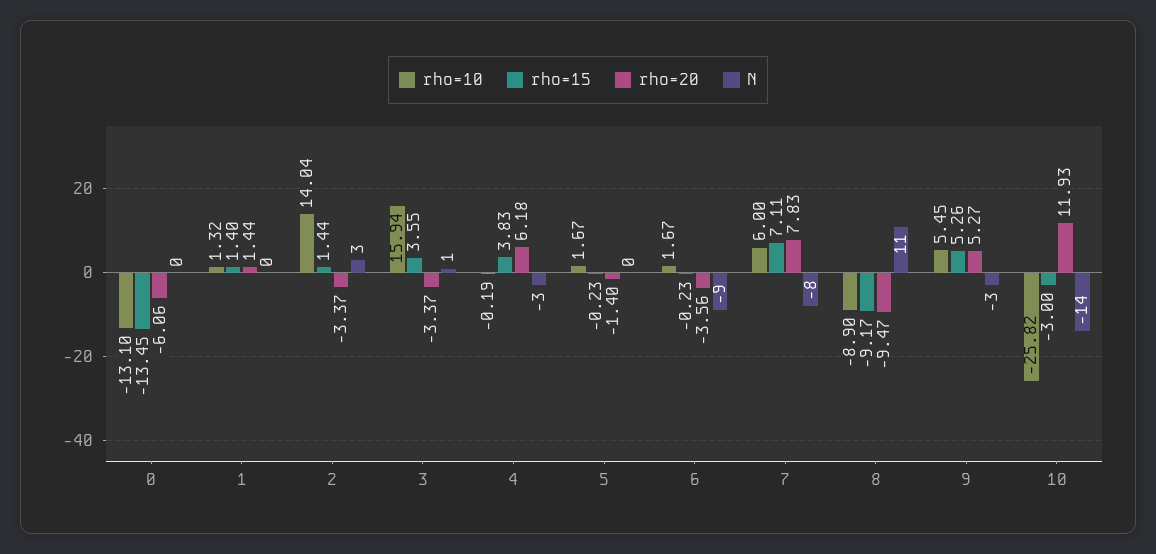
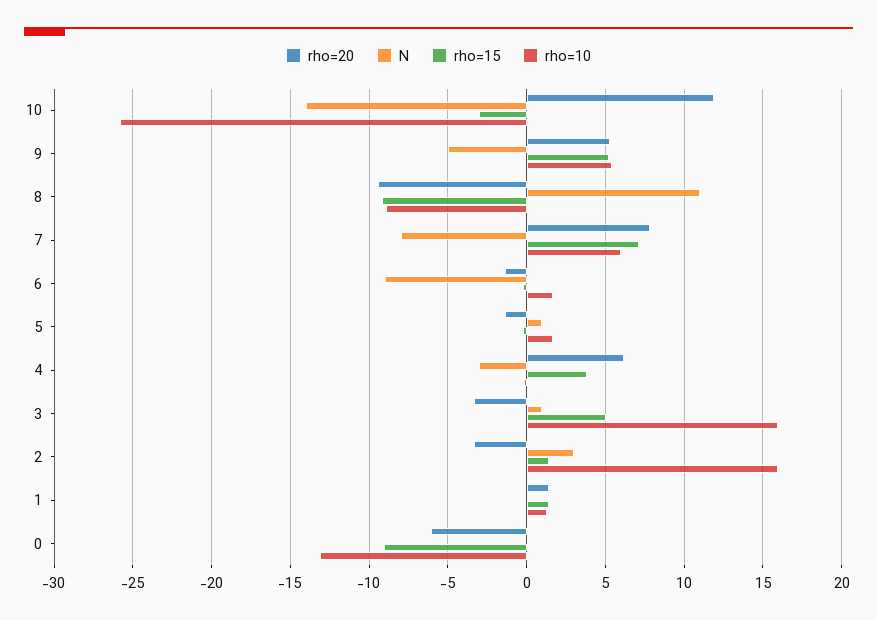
  {
    "rho=10": {
      "0": -13.1,
      "1": 1.32,
-     "2": 14.04,
+     "2": 16,
      "3": 15.94,
      "4": -0.19,
      "5": 1.67,
      "6": 1.67,
      "7": 6,
      "8": -8.9,
      "9": 5.45,
      "10": -25.82
    },
    "rho=15": {
-     "0": -13.45,
+     "0": -9,
      "1": 1.4,
      "2": 1.44,
-     "3": 3.55,
+     "3": 5,
      "4": 3.83,
      "5": -0.23,
      "6": -0.23,
      "7": 7.11,
      "8": -9.17,
      "9": 5.26,
      "10": -3
    },
    "rho=20": {
      "0": -6.06,
      "1": 1.44,
      "2": -3.37,
      "3": -3.37,
      "4": 6.18,
      "5": -1.4,
-     "6": -3.56,
+     "6": -1.5,
      "7": 7.83,
      "8": -9.47,
      "9": 5.27,
      "10": 11.93
    },
    "N": {
      "0": 0,
      "1": 0,
      "2": 3,
      "3": 1,
      "4": -3,
-     "5": 0,
+     "5": 1,
      "6": -9,
      "7": -8,
      "8": 11,
-     "9": -3,
+     "9": -5,
      "10": -14
    }
  }

